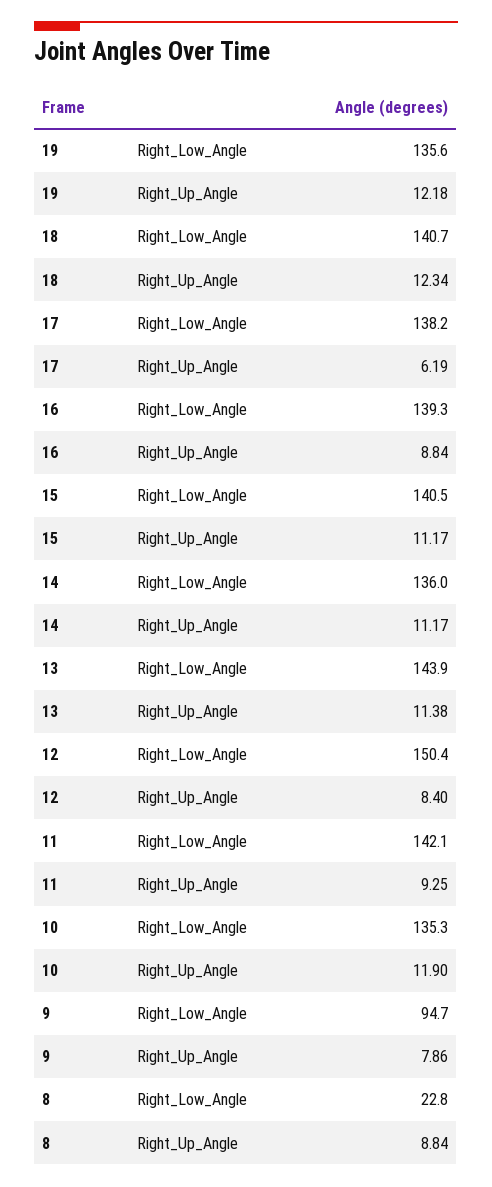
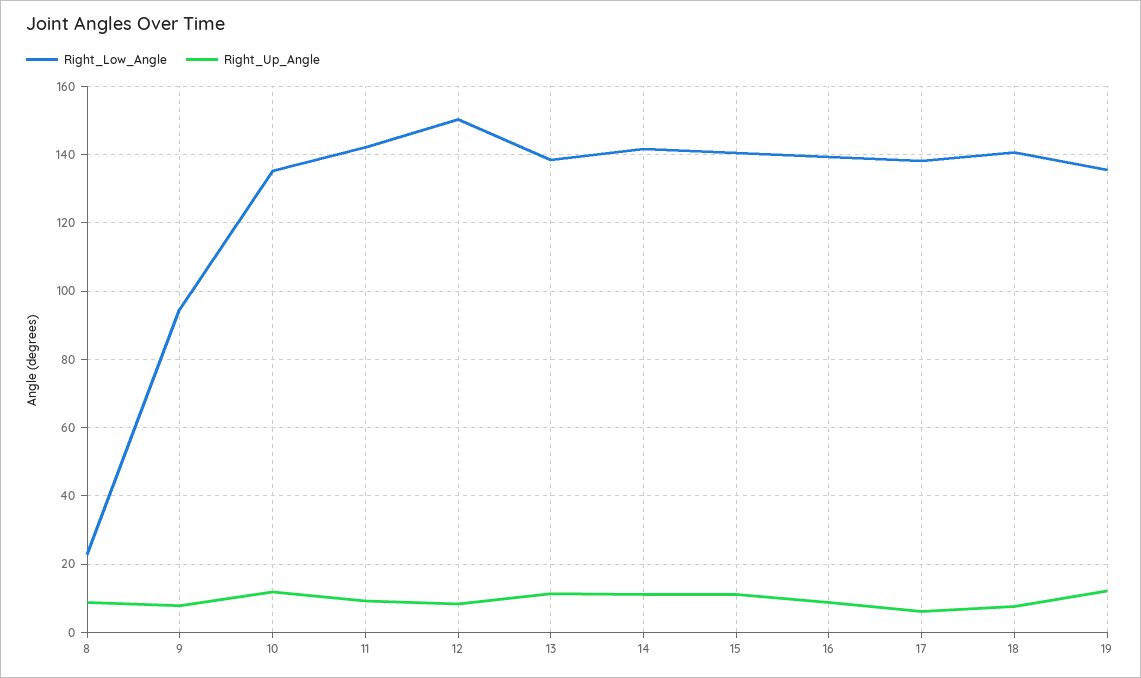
  {
    "Right_Low_Angle": {
      "19": 135.6,
      "18": 140.7,
      "17": 138.2,
      "16": 139.3,
      "15": 140.5,
-     "14": 136,
+     "14": 142,
-     "13": 143.9,
+     "13": 138,
      "12": 150.4,
      "11": 142.1,
      "10": 135.3,
      "9": 94.7,
      "8": 22.8
    },
    "Right_Up_Angle": {
      "19": 12.18,
-     "18": 12.34,
+     "18": 8,
      "17": 6.19,
      "16": 8.84,
      "15": 11.17,
      "14": 11.17,
      "13": 11.38,
      "12": 8.4,
      "11": 9.25,
      "10": 11.9,
      "9": 7.86,
      "8": 8.84
    }
  }

